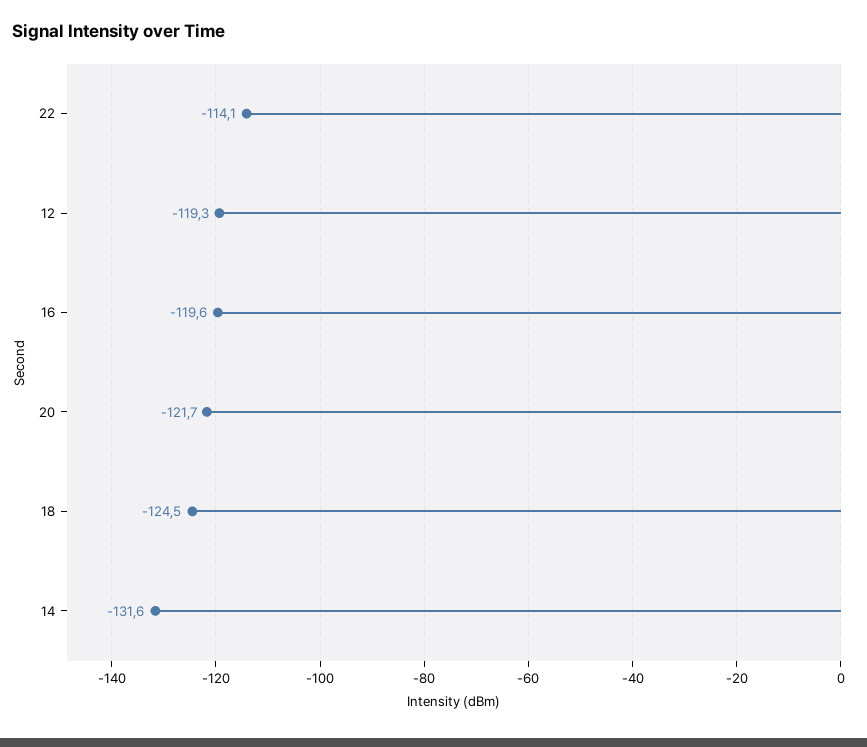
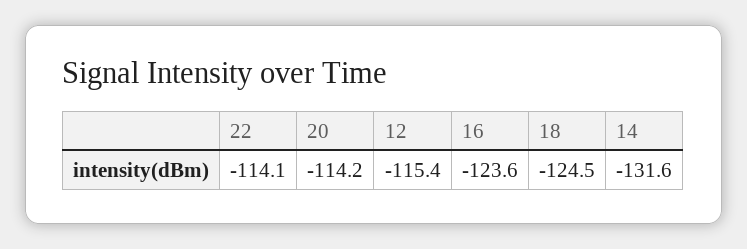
  {
    "22": -114.1,
-   "12": -119.3,
+   "12": -115.4,
-   "16": -119.6,
+   "16": -123.6,
-   "20": -121.7,
+   "20": -114.2,
    "18": -124.5,
    "14": -131.6
  }

